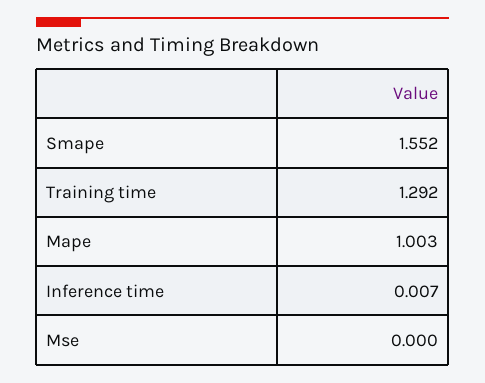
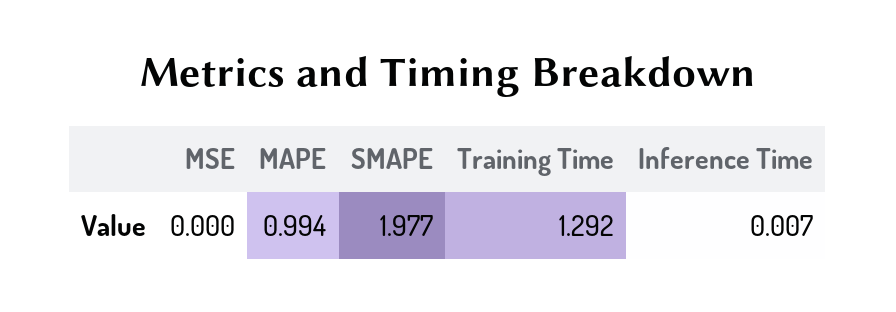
  {
-   "Smape": 1.552,
+   "Smape": 1.977,
    "Training time": 1.292,
-   "Mape": 1.003,
+   "Mape": 0.994,
    "Inference time": 0.007,
    "Mse": 0
  }

